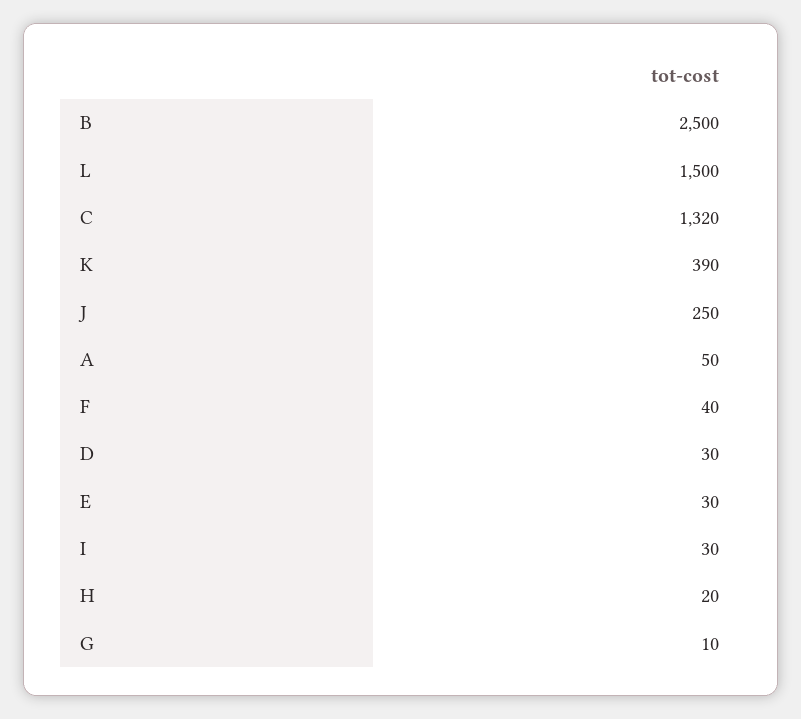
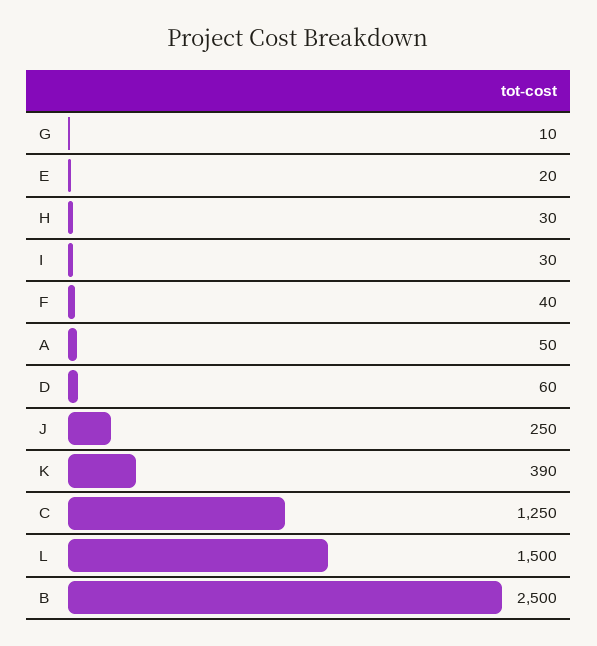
  {
    "B": 2500,
    "L": 1500,
-   "C": 1320,
+   "C": 1250,
    "K": 390,
    "J": 250,
    "A": 50,
    "F": 40,
-   "D": 30,
+   "D": 60,
-   "E": 30,
+   "E": 20,
    "I": 30,
-   "H": 20,
+   "H": 30,
    "G": 10
  }

